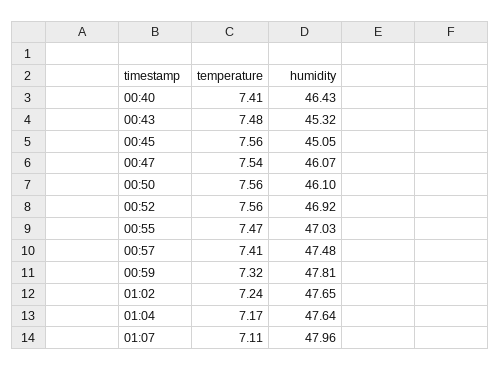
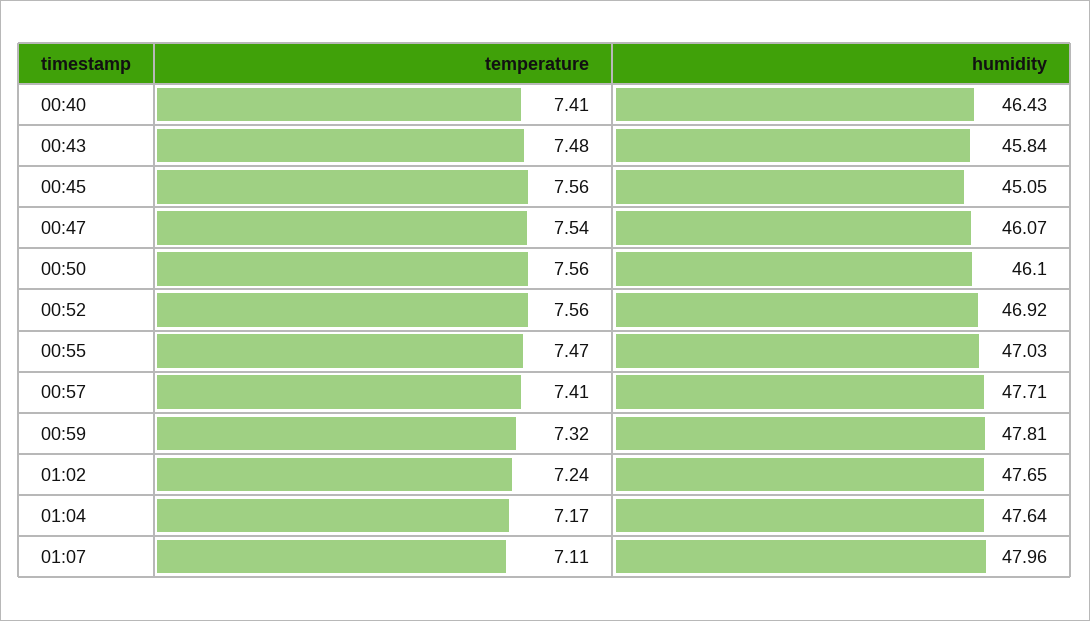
  {
    "temperature": {
      "00:40": 7.41,
      "00:43": 7.48,
      "00:45": 7.56,
      "00:47": 7.54,
      "00:50": 7.56,
      "00:52": 7.56,
      "00:55": 7.47,
      "00:57": 7.41,
      "00:59": 7.32,
      "01:02": 7.24,
      "01:04": 7.17,
      "01:07": 7.11
    },
    "humidity": {
      "00:40": 46.43,
-     "00:43": 45.32,
+     "00:43": 45.84,
      "00:45": 45.05,
      "00:47": 46.07,
      "00:50": 46.1,
      "00:52": 46.92,
      "00:55": 47.03,
-     "00:57": 47.48,
+     "00:57": 47.71,
      "00:59": 47.81,
      "01:02": 47.65,
      "01:04": 47.64,
      "01:07": 47.96
    }
  }

